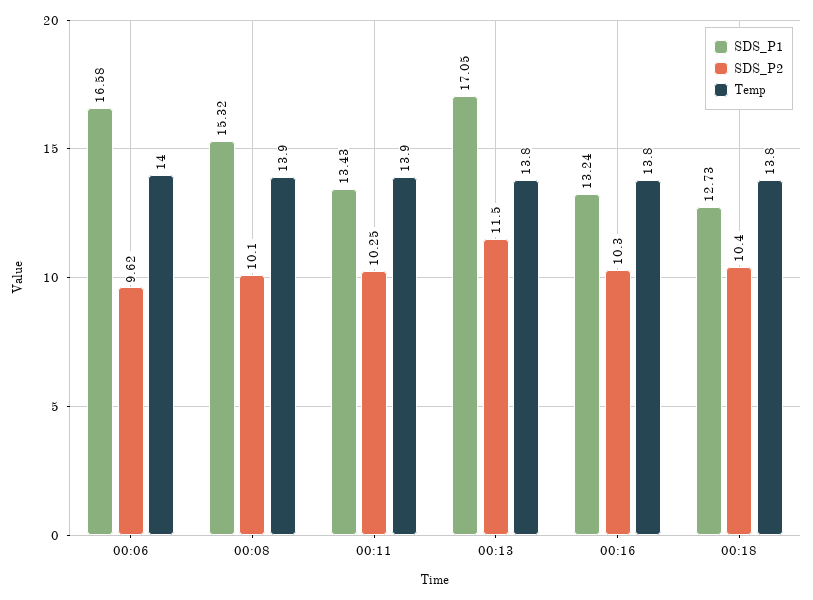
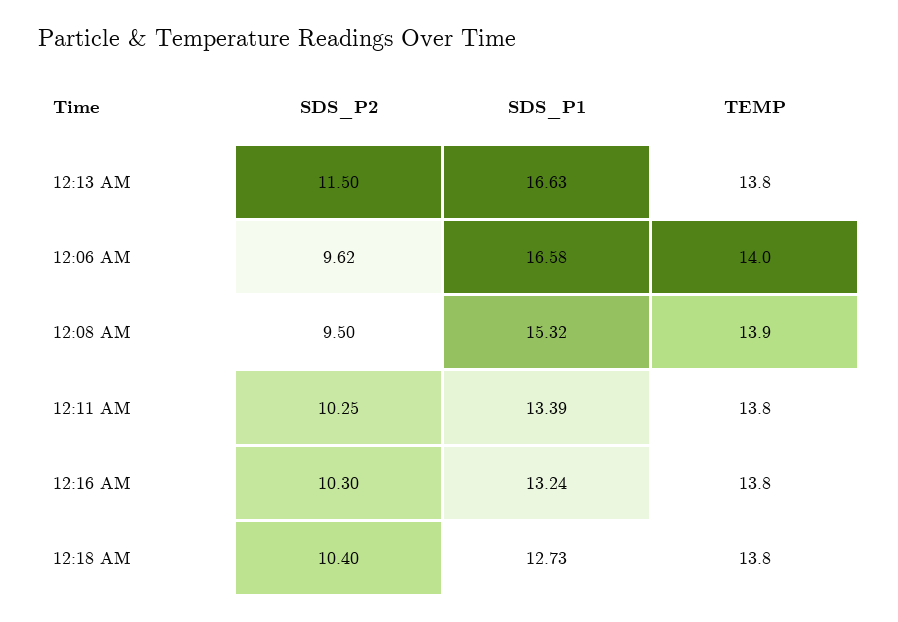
  {
    "SDS_P1": {
      "00:06": 16.58,
      "00:08": 15.32,
-     "00:11": 13.43,
+     "00:11": 13.39,
-     "00:13": 17.05,
+     "00:13": 16.63,
      "00:16": 13.24,
      "00:18": 12.73
    },
    "SDS_P2": {
      "00:06": 9.62,
-     "00:08": 10.1,
+     "00:08": 9.5,
      "00:11": 10.25,
      "00:13": 11.5,
      "00:16": 10.3,
      "00:18": 10.4
    },
    "Temp": {
      "00:06": 14,
      "00:08": 13.9,
-     "00:11": 13.9,
+     "00:11": 13.8,
      "00:13": 13.8,
      "00:16": 13.8,
      "00:18": 13.8
    }
  }

